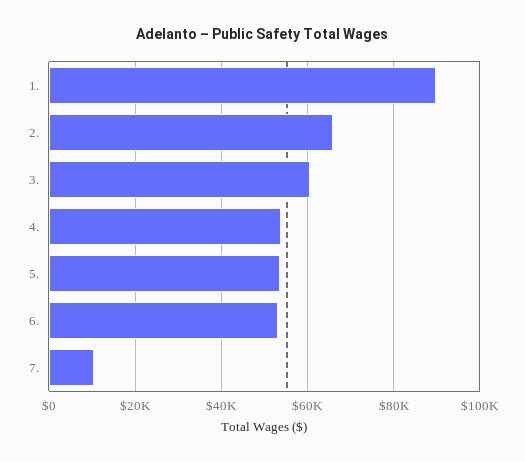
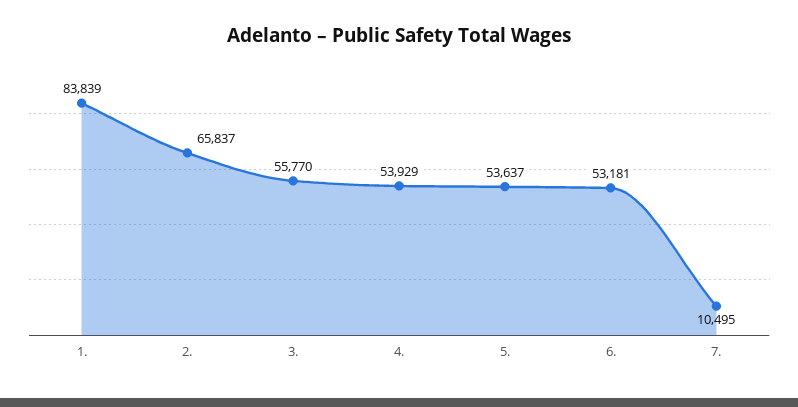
  {
-   "1.": 90000,
+   "1.": 83839,
    "2.": 65837,
-   "3.": 60000,
+   "3.": 55770,
    "4.": 53929,
    "5.": 53637,
    "6.": 53181,
    "7.": 10495
  }

